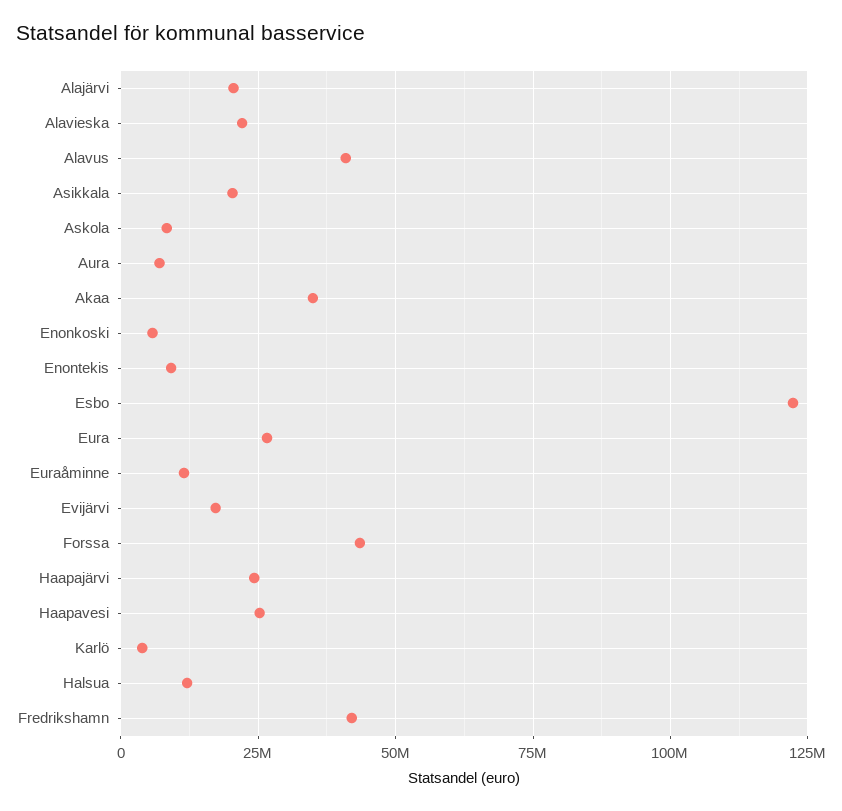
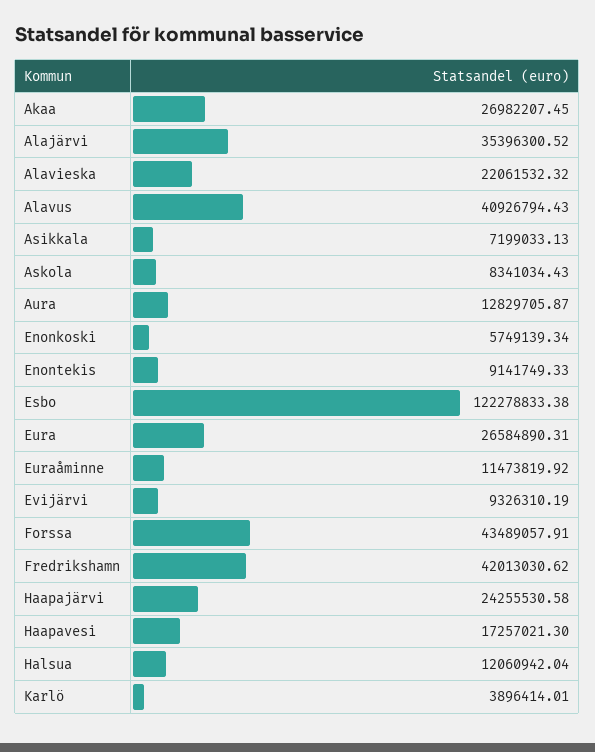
  {
-   "Alajärvi": 20000000,
+   "Alajärvi": 35396300.52,
    "Alavieska": 22061532.32,
    "Alavus": 40926794.43,
-   "Asikkala": 20000000,
+   "Asikkala": 7199033.13,
    "Askola": 8341034.43,
-   "Aura": 7500000,
+   "Aura": 12829705.87,
-   "Akaa": 35000000,
+   "Akaa": 26982207.45,
    "Enonkoski": 5749139.34,
    "Enontekis": 9141749.33,
    "Esbo": 122278833.38,
    "Eura": 26584890.31,
    "Euraåminne": 11473819.92,
-   "Evijärvi": 17500000,
+   "Evijärvi": 9326310.19,
    "Forssa": 43489057.91,
    "Haapajärvi": 24255530.58,
-   "Haapavesi": 25000000,
+   "Haapavesi": 17257021.3,
    "Karlö": 3896414.01,
    "Halsua": 12060942.04,
    "Fredrikshamn": 42013030.62
  }

